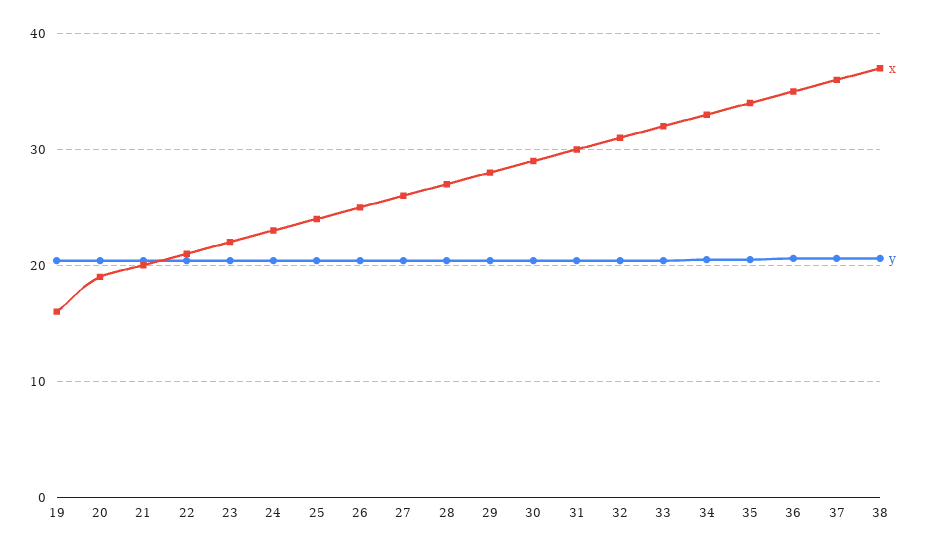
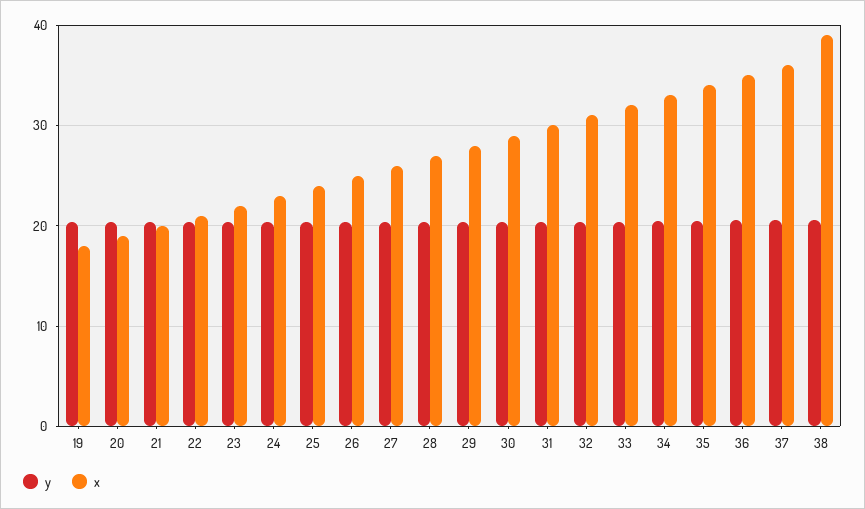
  {
    "x": {
-     "19": 16,
+     "19": 18,
      "20": 19,
      "21": 20,
      "22": 21,
      "23": 22,
      "24": 23,
      "25": 24,
      "26": 25,
      "27": 26,
      "28": 27,
      "29": 28,
      "30": 29,
      "31": 30,
      "32": 31,
      "33": 32,
      "34": 33,
      "35": 34,
      "36": 35,
      "37": 36,
-     "38": 37
+     "38": 39
    },
    "y": {
      "19": 20,
      "20": 20,
      "21": 20,
      "22": 20,
      "23": 20,
      "24": 20,
      "25": 20,
      "26": 20,
      "27": 20,
      "28": 20,
      "29": 20,
      "30": 20,
      "31": 20,
      "32": 20,
      "33": 20,
      "34": 21,
      "35": 21,
      "36": 21,
      "37": 21,
      "38": 21
    }
  }

